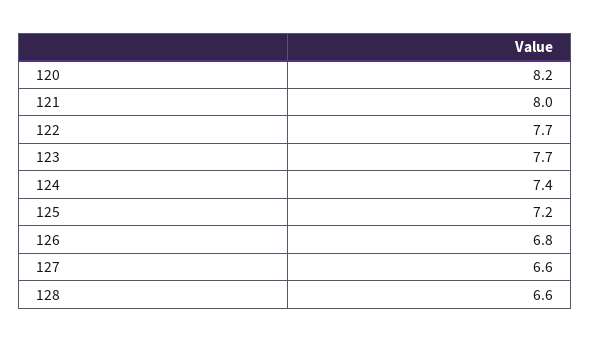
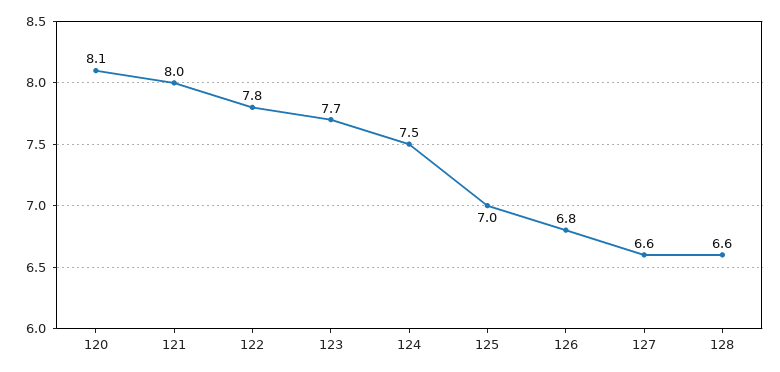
  {
-   "120": 8.2,
+   "120": 8.1,
    "121": 8,
-   "122": 7.7,
+   "122": 7.8,
    "123": 7.7,
-   "124": 7.4,
+   "124": 7.5,
-   "125": 7.2,
+   "125": 7,
    "126": 6.8,
    "127": 6.6,
    "128": 6.6
  }

